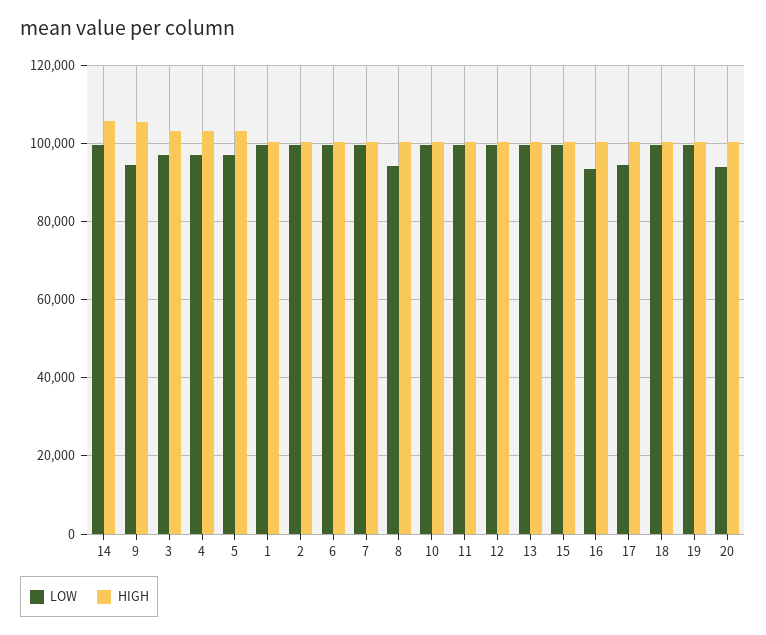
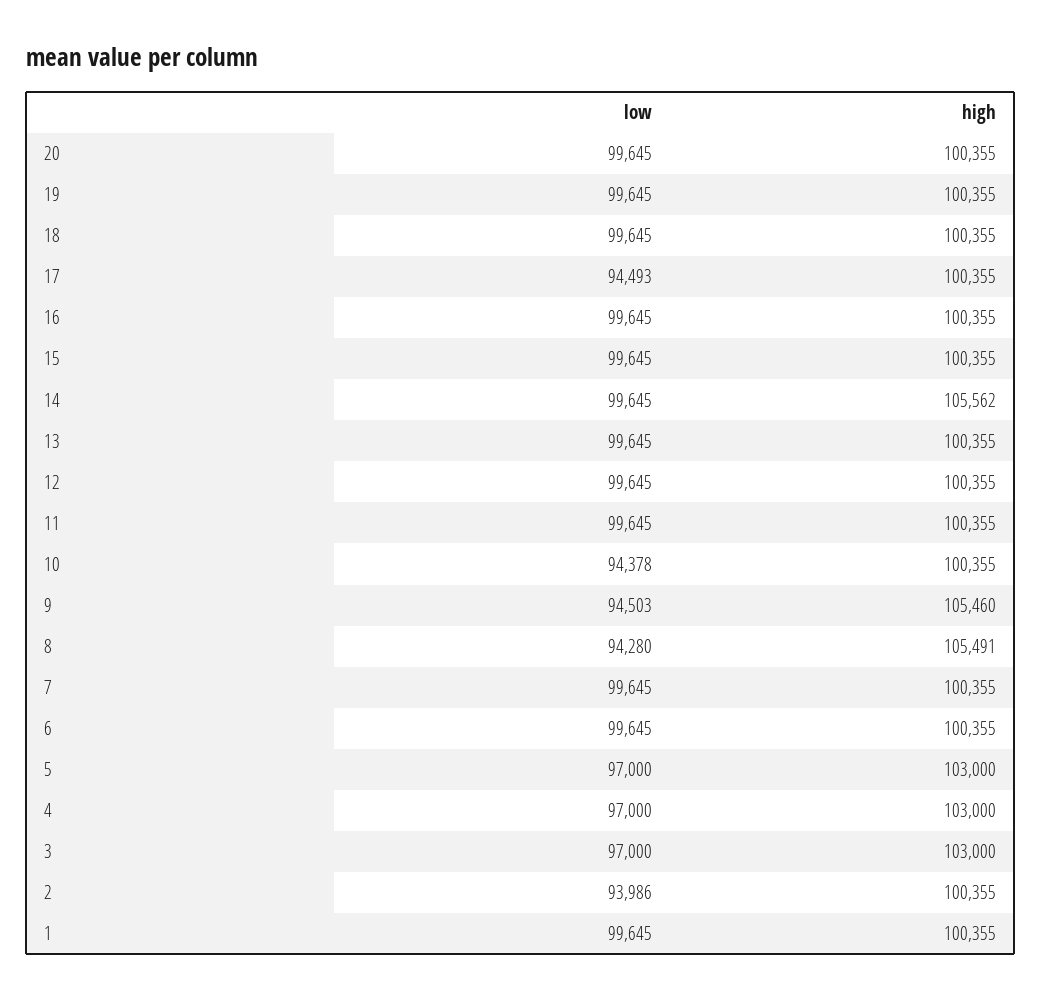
  {
    "LOW": {
      "14": 99645,
      "9": 94503,
      "3": 97000,
      "4": 97000,
      "5": 97000,
      "1": 99645,
-     "2": 100000,
+     "2": 93986,
      "6": 99645,
      "7": 99645,
      "8": 94280,
-     "10": 100000,
+     "10": 94378,
      "11": 99645,
      "12": 99645,
      "13": 99645,
      "15": 99645,
-     "16": 94000,
+     "16": 99645,
      "17": 94493,
      "18": 99645,
      "19": 99645,
-     "20": 94000
+     "20": 99645
    },
    "HIGH": {
      "14": 105562,
      "9": 105460,
      "3": 103000,
      "4": 103000,
      "5": 103000,
      "1": 100355,
      "2": 100355,
      "6": 100355,
      "7": 100355,
-     "8": 100000,
+     "8": 105491,
      "10": 100355,
      "11": 100355,
      "12": 100355,
      "13": 100355,
      "15": 100355,
      "16": 100355,
      "17": 100355,
      "18": 100355,
      "19": 100355,
      "20": 100355
    }
  }

